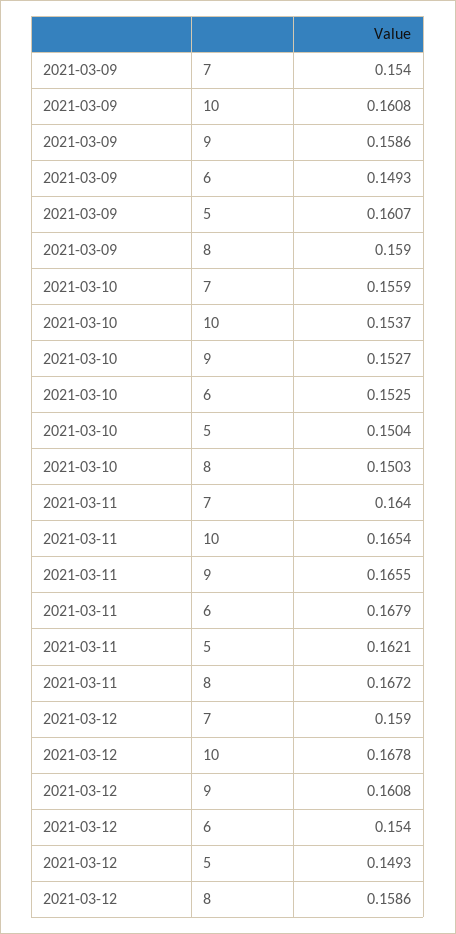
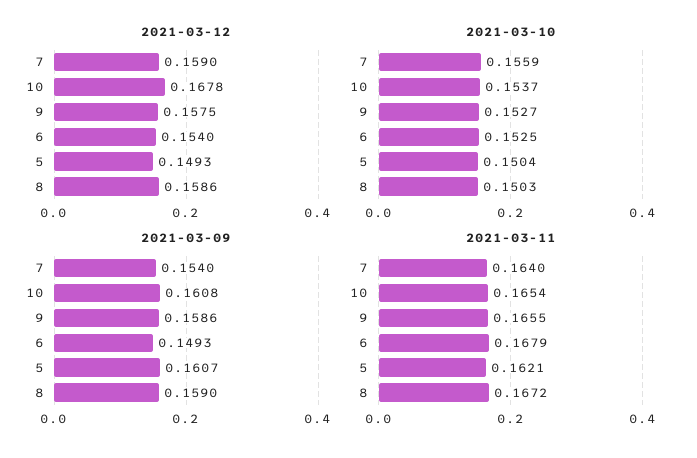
  {
    "2021-03-09": {
      "7": 0.154,
      "10": 0.1608,
      "9": 0.1586,
      "6": 0.1493,
      "5": 0.1607,
      "8": 0.159
    },
    "2021-03-10": {
      "7": 0.1559,
      "10": 0.1537,
      "9": 0.1527,
      "6": 0.1525,
      "5": 0.1504,
      "8": 0.1503
    },
    "2021-03-11": {
      "7": 0.164,
      "10": 0.1654,
      "9": 0.1655,
      "6": 0.1679,
      "5": 0.1621,
      "8": 0.1672
    },
    "2021-03-12": {
      "7": 0.159,
      "10": 0.1678,
-     "9": 0.1608,
+     "9": 0.1575,
      "6": 0.154,
      "5": 0.1493,
      "8": 0.1586
    }
  }

